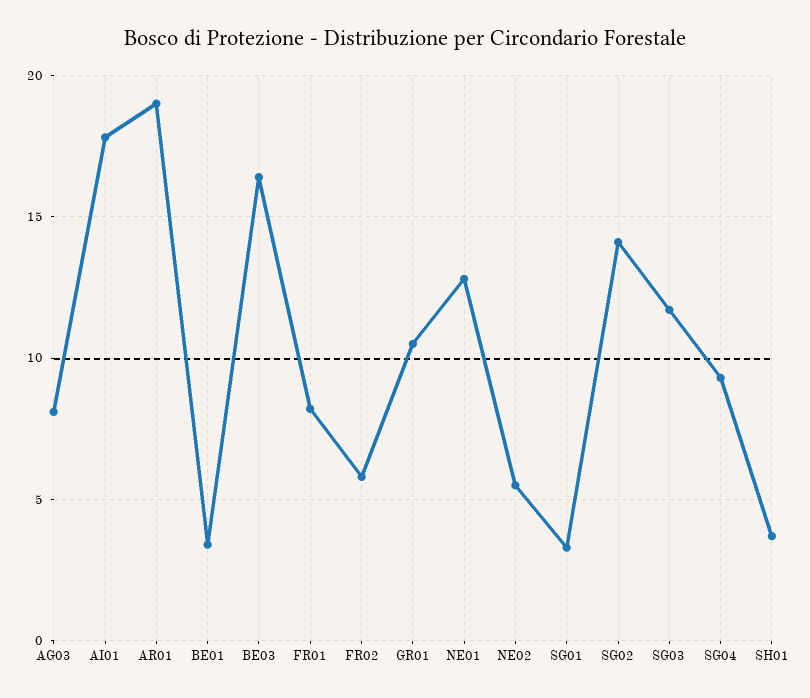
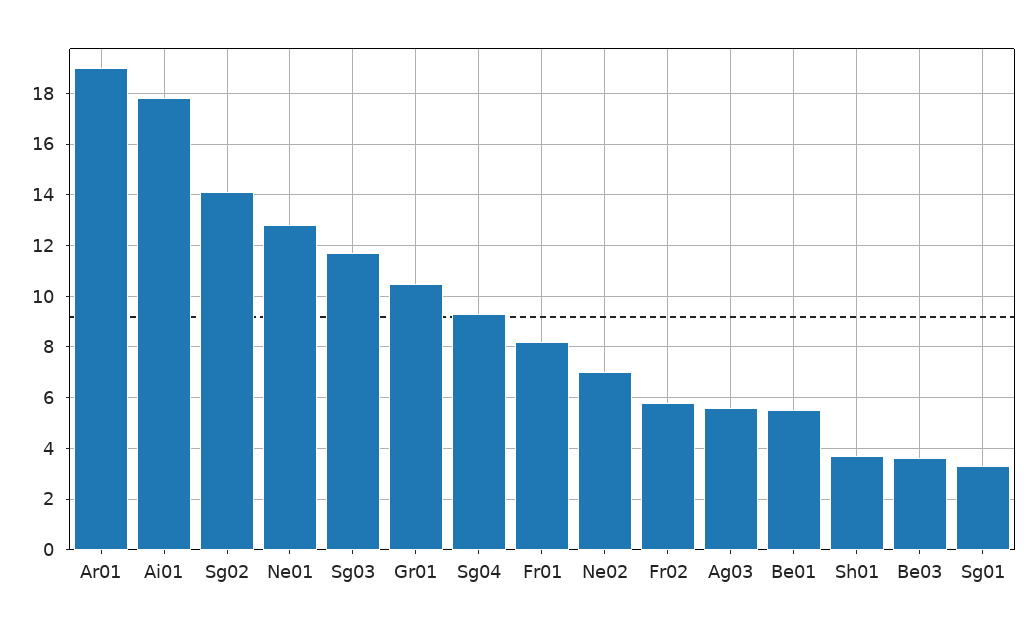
  {
-   "AG03": 8,
+   "AG03": 5.5,
    "AI01": 18,
    "AR01": 19,
-   "BE01": 3.5,
+   "BE01": 5.5,
-   "BE03": 16.5,
+   "BE03": 3.5,
    "FR01": 8,
    "FR02": 6,
    "GR01": 10.5,
    "NE01": 13,
-   "NE02": 5.5,
+   "NE02": 7,
    "SG01": 3.5,
    "SG02": 14,
    "SG03": 11.5,
    "SG04": 9.5,
    "SH01": 3.5
  }

